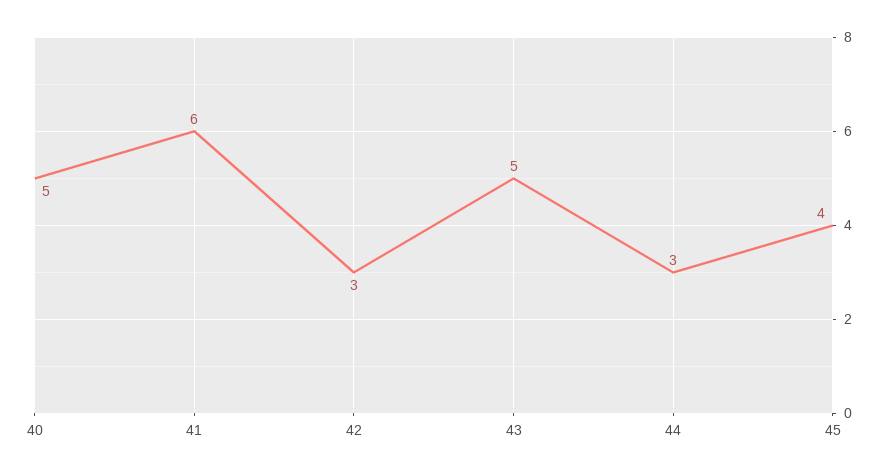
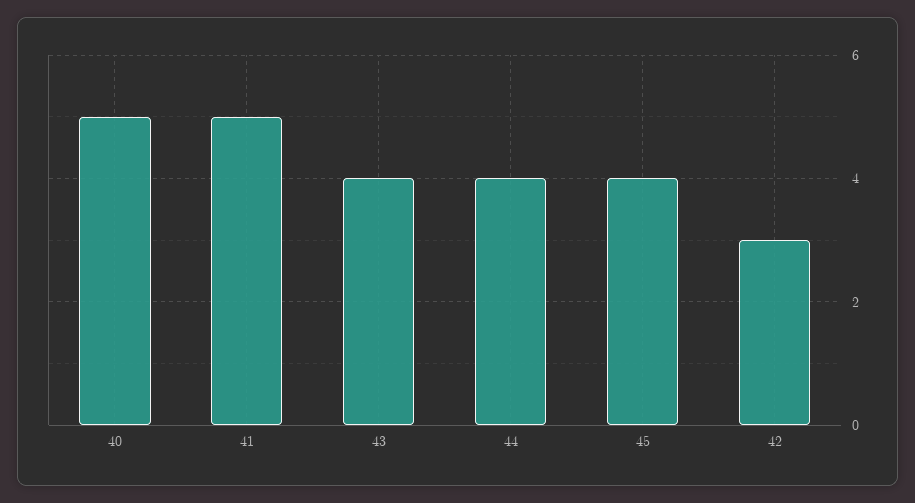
  {
    "40": 5,
-   "41": 6,
+   "41": 5,
    "42": 3,
-   "43": 5,
+   "43": 4,
-   "44": 3,
+   "44": 4,
    "45": 4
  }

